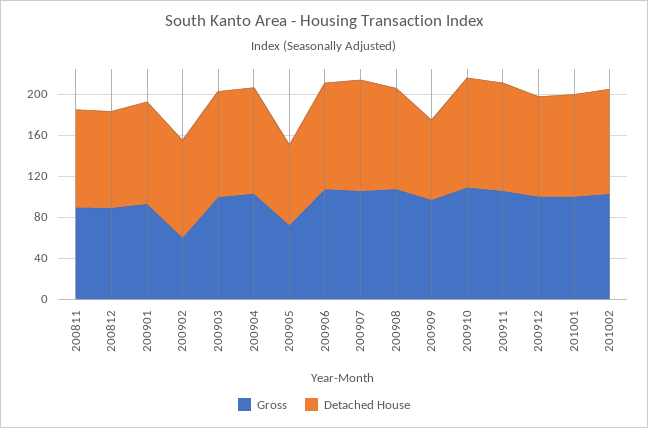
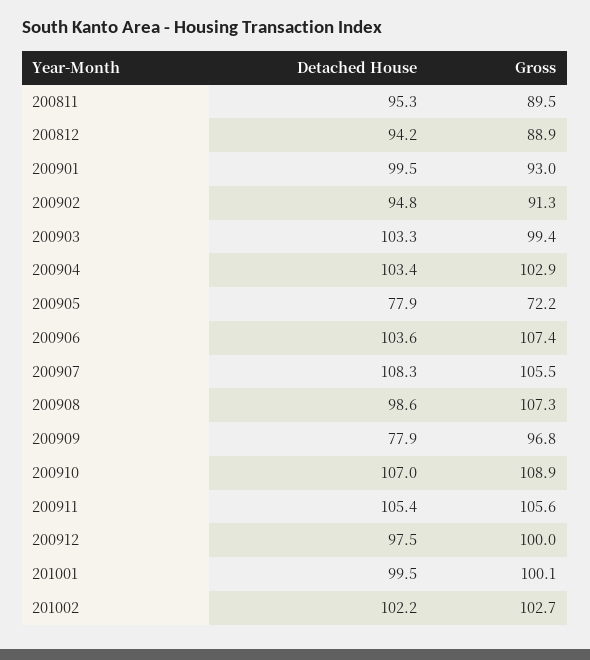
  {
    "Gross": {
      "200811": 89.5,
      "200812": 88.9,
      "200901": 93,
-     "200902": 60,
+     "200902": 91.3,
      "200903": 99.4,
      "200904": 102.9,
      "200905": 72.2,
      "200906": 107.4,
      "200907": 105.5,
      "200908": 107.3,
      "200909": 96.8,
      "200910": 108.9,
      "200911": 105.6,
      "200912": 100,
      "201001": 100.1,
      "201002": 102.7
    },
    "Detached House": {
      "200811": 95.3,
      "200812": 94.2,
      "200901": 99.5,
      "200902": 94.8,
      "200903": 103.3,
      "200904": 103.4,
      "200905": 77.9,
      "200906": 103.6,
      "200907": 108.3,
      "200908": 98.6,
      "200909": 77.9,
      "200910": 107,
      "200911": 105.4,
      "200912": 97.5,
      "201001": 99.5,
      "201002": 102.2
    }
  }

